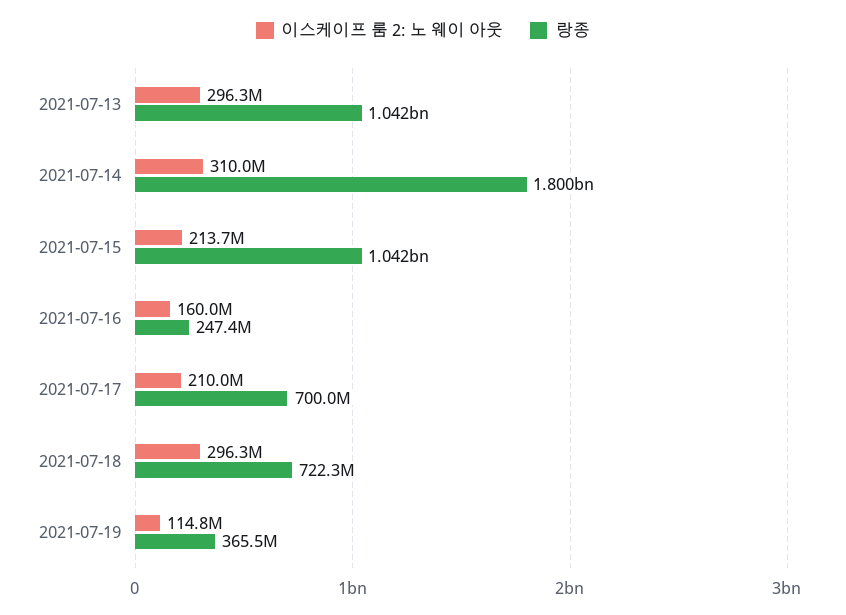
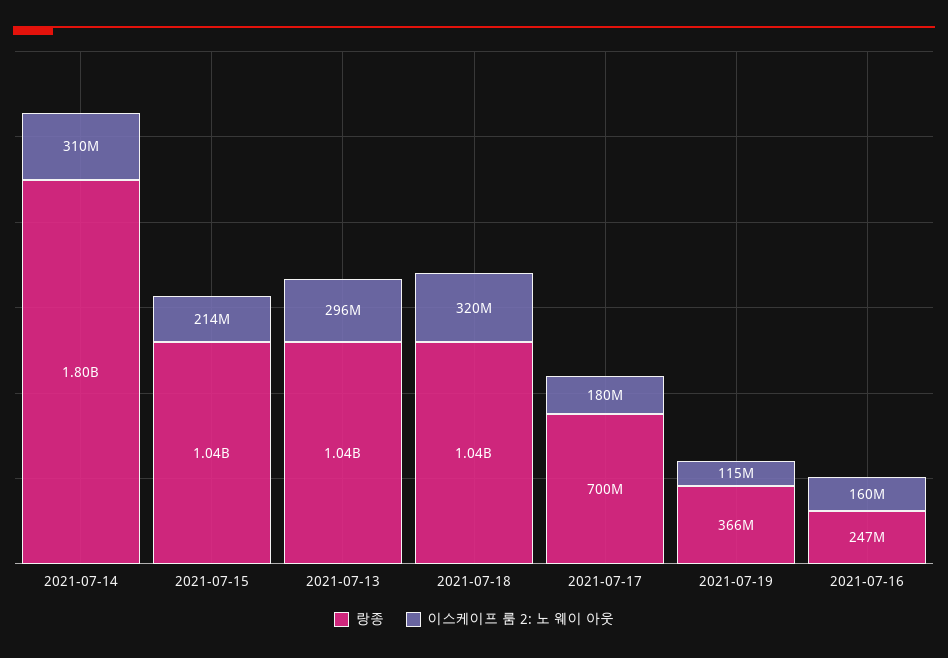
  {
    "이스케이프 룸 2: 노 웨이 아웃": {
      "2021-07-13": 296300000,
      "2021-07-14": 310000000,
      "2021-07-15": 213700000,
      "2021-07-16": 160000000,
-     "2021-07-17": 210000000,
+     "2021-07-17": 180000000,
-     "2021-07-18": 296300000,
+     "2021-07-18": 320000000,
      "2021-07-19": 114800000
    },
    "랑종": {
      "2021-07-13": 1042000000,
      "2021-07-14": 1800000000,
      "2021-07-15": 1042000000,
      "2021-07-16": 247400000,
      "2021-07-17": 700000000,
-     "2021-07-18": 722300000,
+     "2021-07-18": 1040000000,
      "2021-07-19": 365500000
    }
  }

